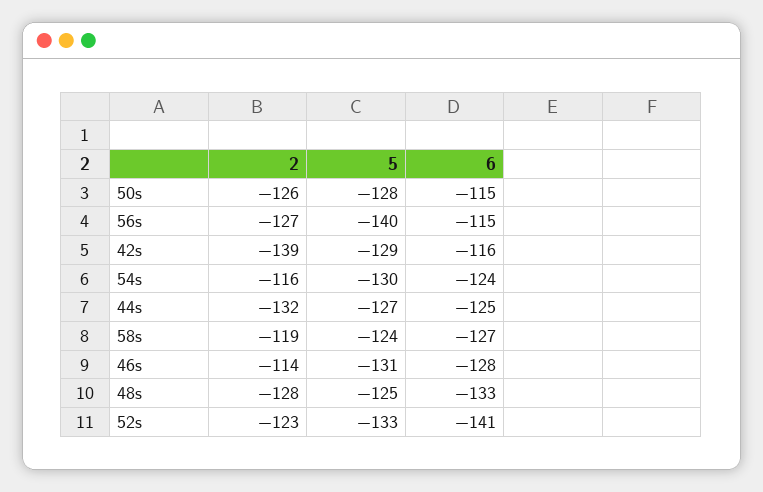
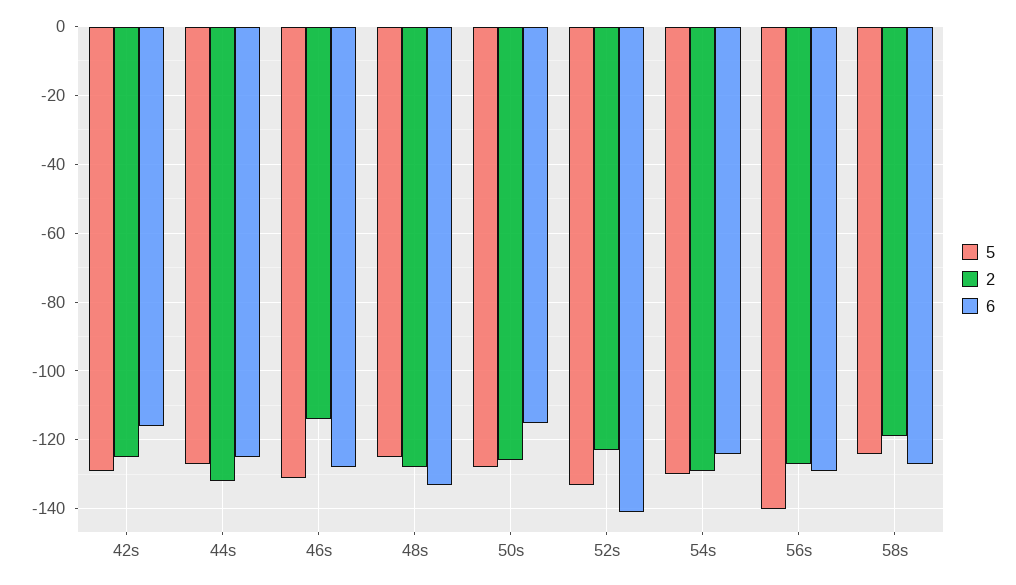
  {
    "2": {
      "50s": -126,
      "56s": -127,
-     "42s": -139,
+     "42s": -125,
-     "54s": -116,
+     "54s": -130,
      "44s": -132,
      "58s": -119,
      "46s": -114,
      "48s": -128,
      "52s": -123
    },
    "5": {
      "50s": -128,
      "56s": -140,
      "42s": -129,
      "54s": -130,
      "44s": -127,
      "58s": -124,
      "46s": -131,
      "48s": -125,
      "52s": -133
    },
    "6": {
      "50s": -115,
-     "56s": -115,
+     "56s": -130,
      "42s": -116,
      "54s": -124,
      "44s": -125,
      "58s": -127,
      "46s": -128,
      "48s": -133,
      "52s": -141
    }
  }

